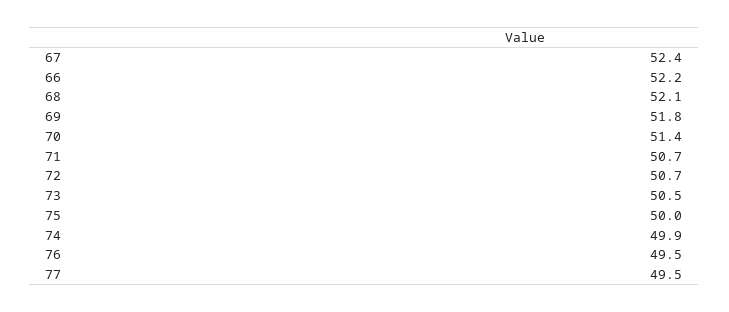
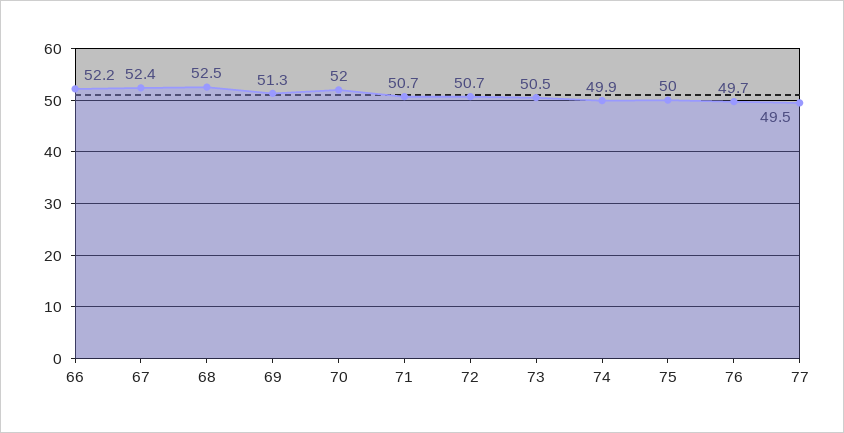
  {
    "67": 52.4,
    "66": 52.2,
-   "68": 52.1,
+   "68": 52.5,
-   "69": 51.8,
+   "69": 51.3,
-   "70": 51.4,
+   "70": 52,
    "71": 50.7,
    "72": 50.7,
    "73": 50.5,
    "75": 50,
    "74": 49.9,
-   "76": 49.5,
+   "76": 49.7,
    "77": 49.5
  }

